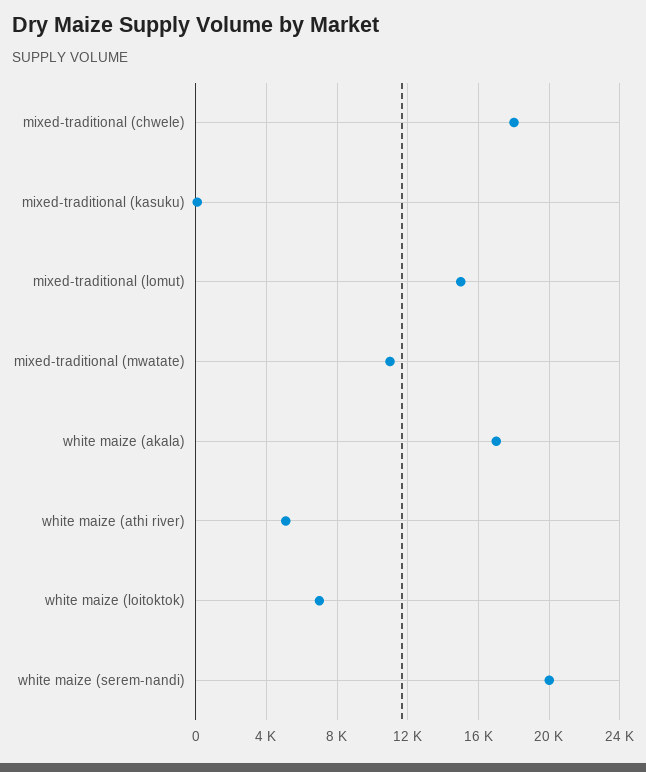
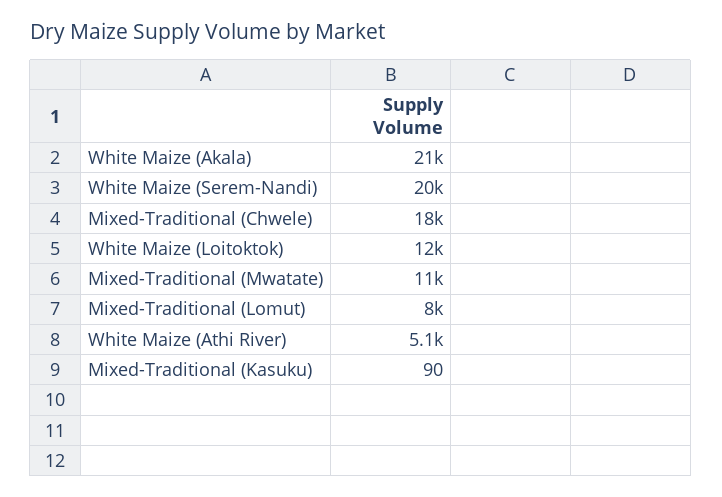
  {
    "mixed-traditional (chwele)": 18000,
    "mixed-traditional (kasuku)": 90,
-   "mixed-traditional (lomut)": 15000,
+   "mixed-traditional (lomut)": 8000,
    "mixed-traditional (mwatate)": 11000,
-   "white maize (akala)": 17000,
+   "white maize (akala)": 21000,
    "white maize (athi river)": 5100,
-   "white maize (loitoktok)": 7000,
+   "white maize (loitoktok)": 12000,
    "white maize (serem-nandi)": 20000
  }

